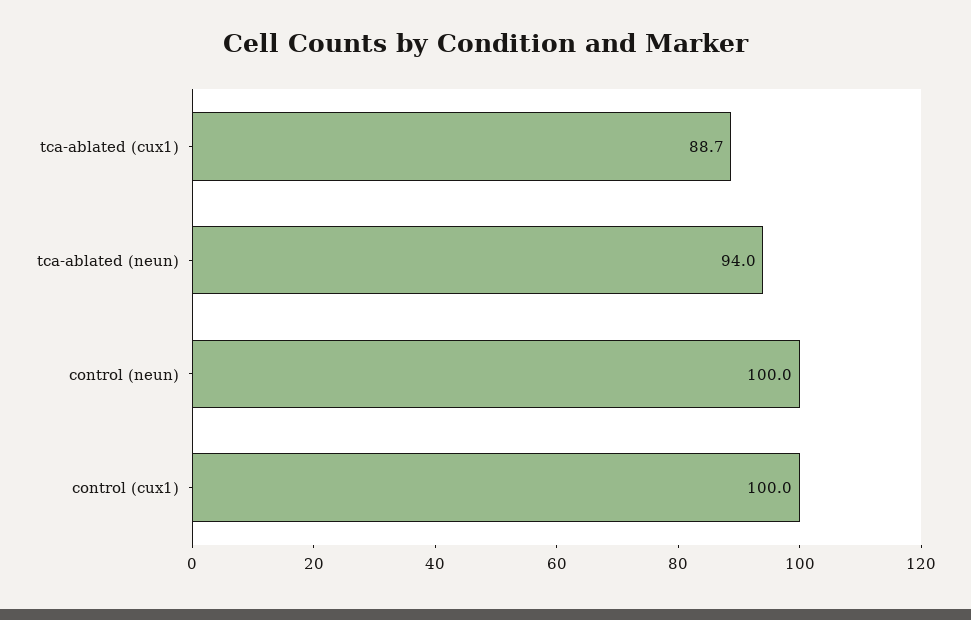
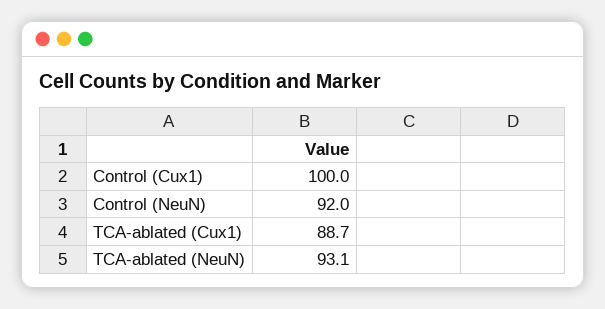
  {
    "tca-ablated (cux1)": 88.7,
-   "tca-ablated (neun)": 94,
+   "tca-ablated (neun)": 93.1,
-   "control (neun)": 100,
+   "control (neun)": 92,
    "control (cux1)": 100
  }

